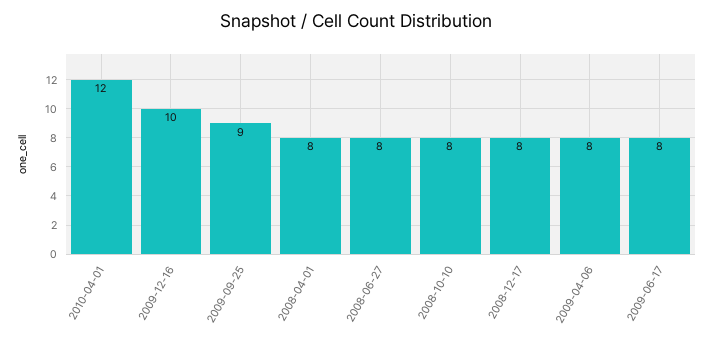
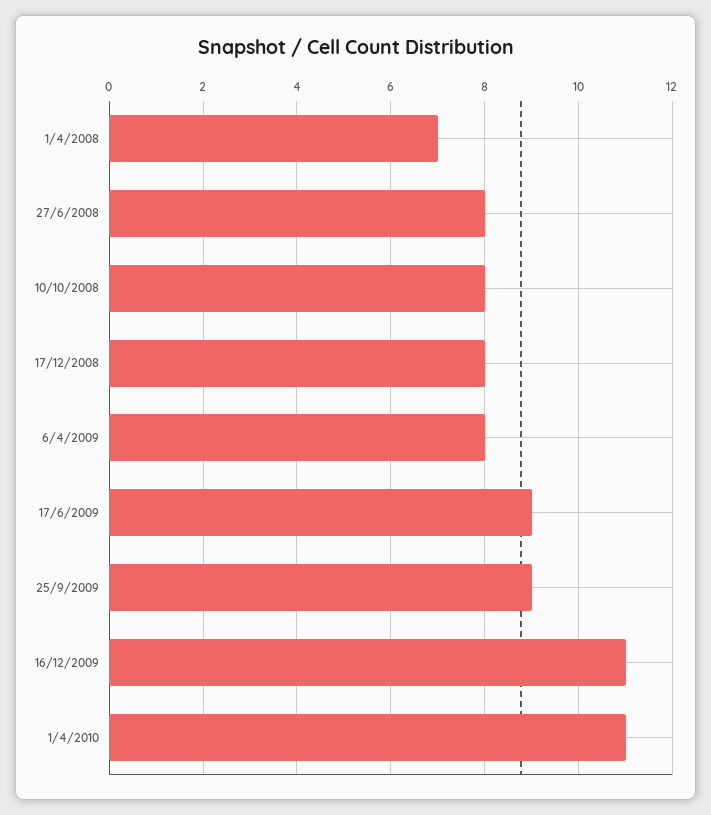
  {
-   "2010-04-01": 12,
+   "2010-04-01": 11,
-   "2009-12-16": 10,
+   "2009-12-16": 11,
    "2009-09-25": 9,
-   "2008-04-01": 8,
+   "2008-04-01": 7,
    "2008-06-27": 8,
    "2008-10-10": 8,
    "2008-12-17": 8,
    "2009-04-06": 8,
-   "2009-06-17": 8
+   "2009-06-17": 9
  }

